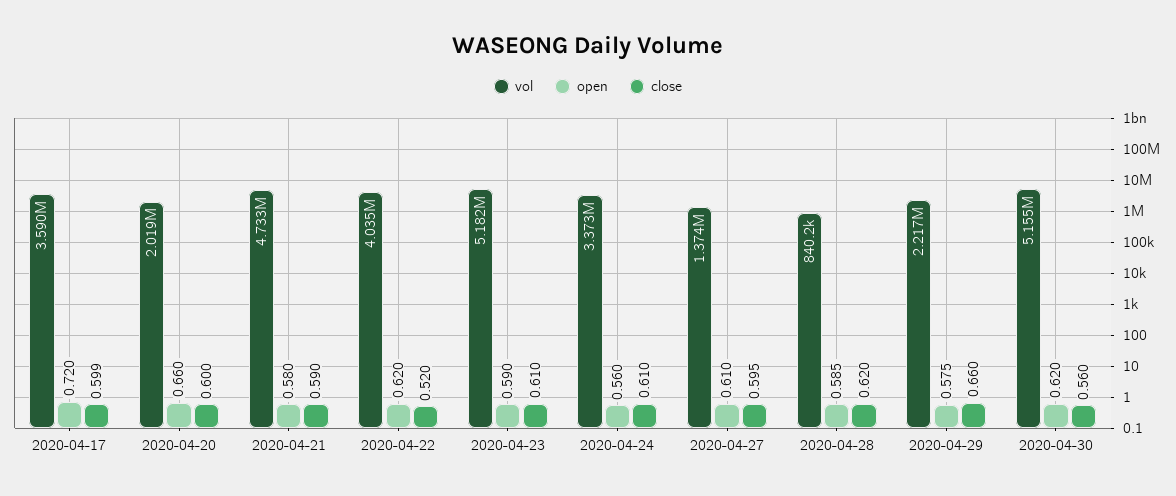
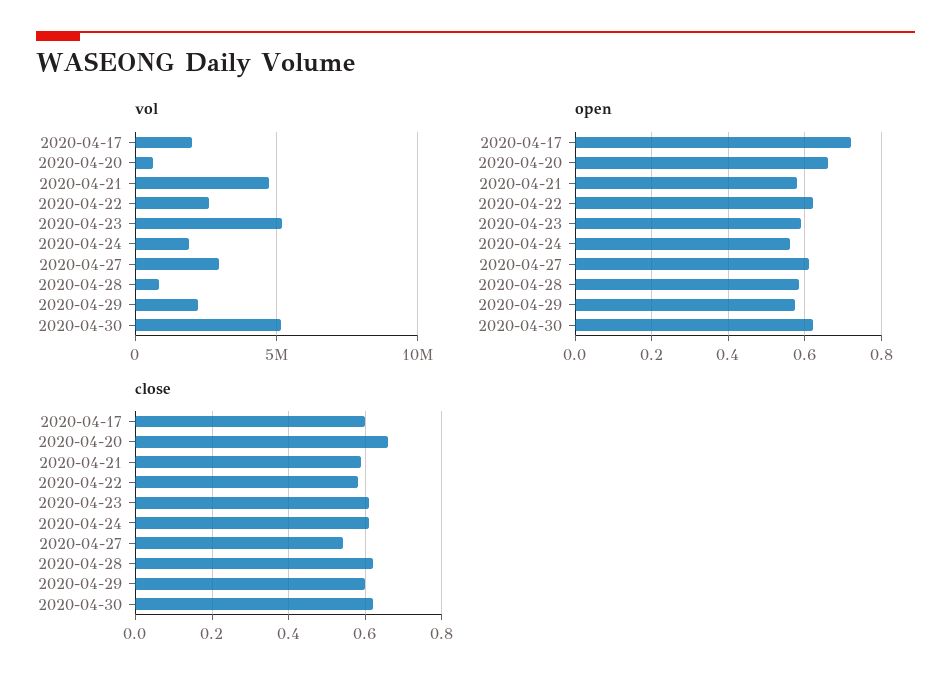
  {
    "vol": {
-     "2020-04-17": 3590000,
+     "2020-04-17": 2000000,
-     "2020-04-20": 2019000,
+     "2020-04-20": 500000,
      "2020-04-21": 4733000,
-     "2020-04-22": 4035000,
+     "2020-04-22": 2500000,
      "2020-04-23": 5182000,
-     "2020-04-24": 3373000,
+     "2020-04-24": 2000000,
-     "2020-04-27": 1374000,
+     "2020-04-27": 3000000,
      "2020-04-28": 840200,
      "2020-04-29": 2217000,
      "2020-04-30": 5155000
    },
    "open": {
      "2020-04-17": 0.72,
      "2020-04-20": 0.66,
      "2020-04-21": 0.58,
      "2020-04-22": 0.62,
      "2020-04-23": 0.59,
      "2020-04-24": 0.56,
      "2020-04-27": 0.61,
      "2020-04-28": 0.585,
      "2020-04-29": 0.575,
      "2020-04-30": 0.62
    },
    "close": {
      "2020-04-17": 0.599,
-     "2020-04-20": 0.6,
+     "2020-04-20": 0.66,
      "2020-04-21": 0.59,
-     "2020-04-22": 0.52,
+     "2020-04-22": 0.58,
      "2020-04-23": 0.61,
      "2020-04-24": 0.61,
-     "2020-04-27": 0.595,
+     "2020-04-27": 0.54,
      "2020-04-28": 0.62,
-     "2020-04-29": 0.66,
+     "2020-04-29": 0.6,
-     "2020-04-30": 0.56
+     "2020-04-30": 0.62
    }
  }

